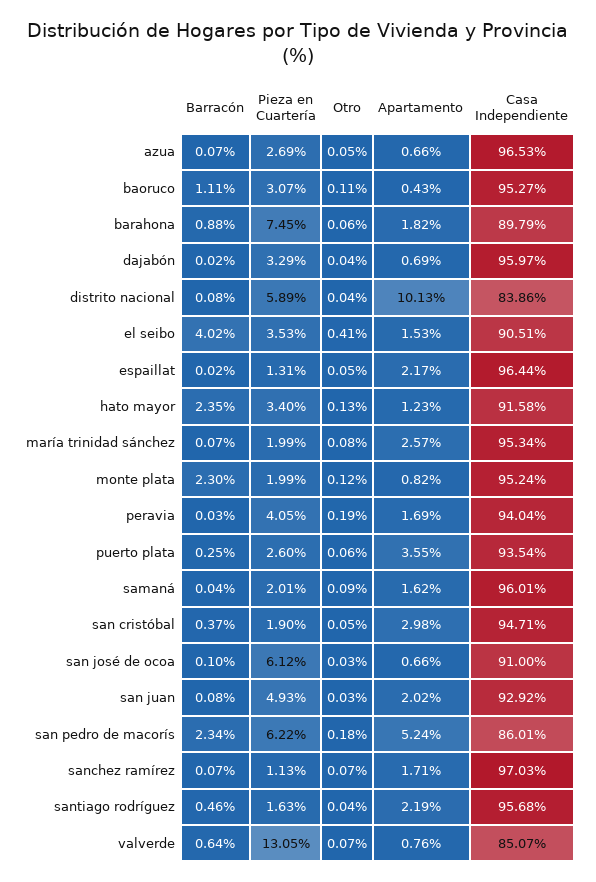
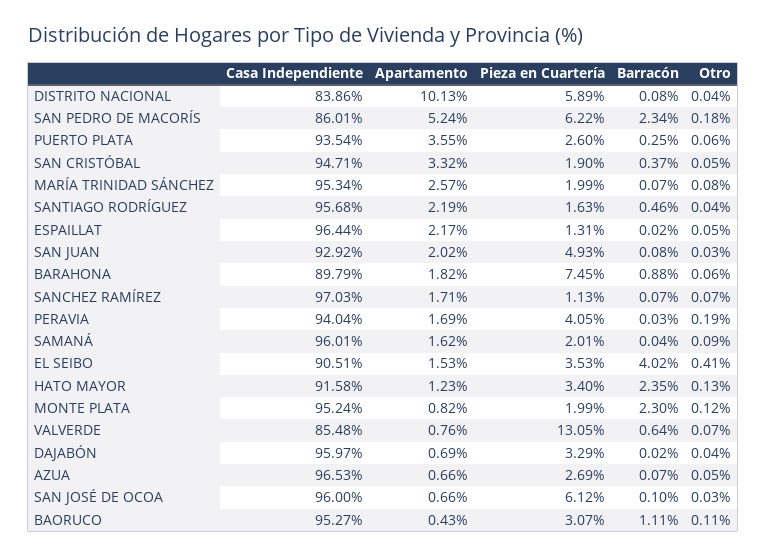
  {
    "Barracón": {
      "azua": 0.07,
      "baoruco": 1.11,
      "barahona": 0.88,
      "dajabón": 0.02,
      "distrito nacional": 0.08,
      "el seibo": 4.02,
      "espaillat": 0.02,
      "hato mayor": 2.35,
      "maría trinidad sánchez": 0.07,
      "monte plata": 2.3,
      "peravia": 0.03,
      "puerto plata": 0.25,
      "samaná": 0.04,
      "san cristóbal": 0.37,
      "san josé de ocoa": 0.1,
      "san juan": 0.08,
      "san pedro de macorís": 2.34,
      "sanchez ramírez": 0.07,
      "santiago rodríguez": 0.46,
      "valverde": 0.64
    },
    "Pieza en Cuartería": {
      "azua": 2.69,
      "baoruco": 3.07,
      "barahona": 7.45,
      "dajabón": 3.29,
      "distrito nacional": 5.89,
      "el seibo": 3.53,
      "espaillat": 1.31,
      "hato mayor": 3.4,
      "maría trinidad sánchez": 1.99,
      "monte plata": 1.99,
      "peravia": 4.05,
      "puerto plata": 2.6,
      "samaná": 2.01,
      "san cristóbal": 1.9,
      "san josé de ocoa": 6.12,
      "san juan": 4.93,
      "san pedro de macorís": 6.22,
      "sanchez ramírez": 1.13,
      "santiago rodríguez": 1.63,
      "valverde": 13.05
    },
    "Otro": {
      "azua": 0.05,
      "baoruco": 0.11,
      "barahona": 0.06,
      "dajabón": 0.04,
      "distrito nacional": 0.04,
      "el seibo": 0.41,
      "espaillat": 0.05,
      "hato mayor": 0.13,
      "maría trinidad sánchez": 0.08,
      "monte plata": 0.12,
      "peravia": 0.19,
      "puerto plata": 0.06,
      "samaná": 0.09,
      "san cristóbal": 0.05,
      "san josé de ocoa": 0.03,
      "san juan": 0.03,
      "san pedro de macorís": 0.18,
      "sanchez ramírez": 0.07,
      "santiago rodríguez": 0.04,
      "valverde": 0.07
    },
    "Apartamento": {
      "azua": 0.66,
      "baoruco": 0.43,
      "barahona": 1.82,
      "dajabón": 0.69,
      "distrito nacional": 10.13,
      "el seibo": 1.53,
      "espaillat": 2.17,
      "hato mayor": 1.23,
      "maría trinidad sánchez": 2.57,
      "monte plata": 0.82,
      "peravia": 1.69,
      "puerto plata": 3.55,
      "samaná": 1.62,
-     "san cristóbal": 2.98,
+     "san cristóbal": 3.32,
      "san josé de ocoa": 0.66,
      "san juan": 2.02,
      "san pedro de macorís": 5.24,
      "sanchez ramírez": 1.71,
      "santiago rodríguez": 2.19,
      "valverde": 0.76
    },
    "Casa Independiente": {
      "azua": 96.53,
      "baoruco": 95.27,
      "barahona": 89.79,
      "dajabón": 95.97,
      "distrito nacional": 83.86,
      "el seibo": 90.51,
      "espaillat": 96.44,
      "hato mayor": 91.58,
      "maría trinidad sánchez": 95.34,
      "monte plata": 95.24,
      "peravia": 94.04,
      "puerto plata": 93.54,
      "samaná": 96.01,
      "san cristóbal": 94.71,
-     "san josé de ocoa": 91,
+     "san josé de ocoa": 96,
      "san juan": 92.92,
      "san pedro de macorís": 86.01,
      "sanchez ramírez": 97.03,
      "santiago rodríguez": 95.68,
-     "valverde": 85.07
+     "valverde": 85.48
    }
  }

